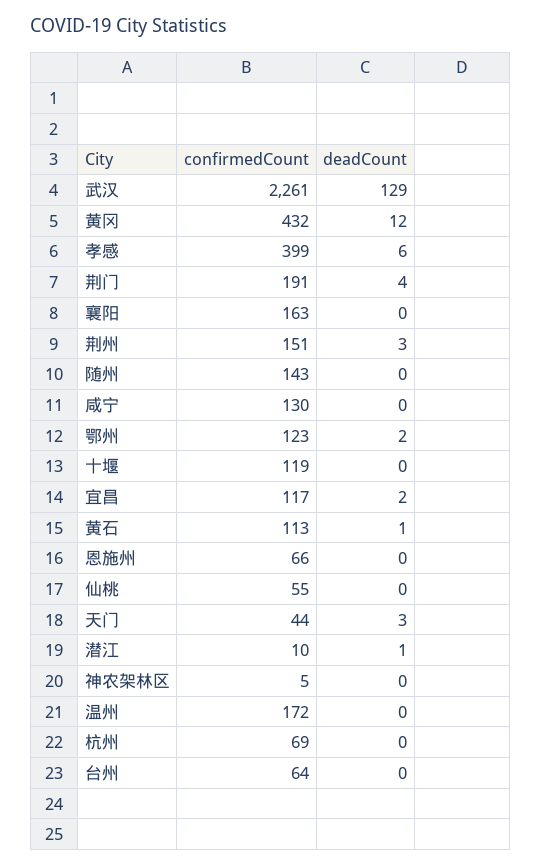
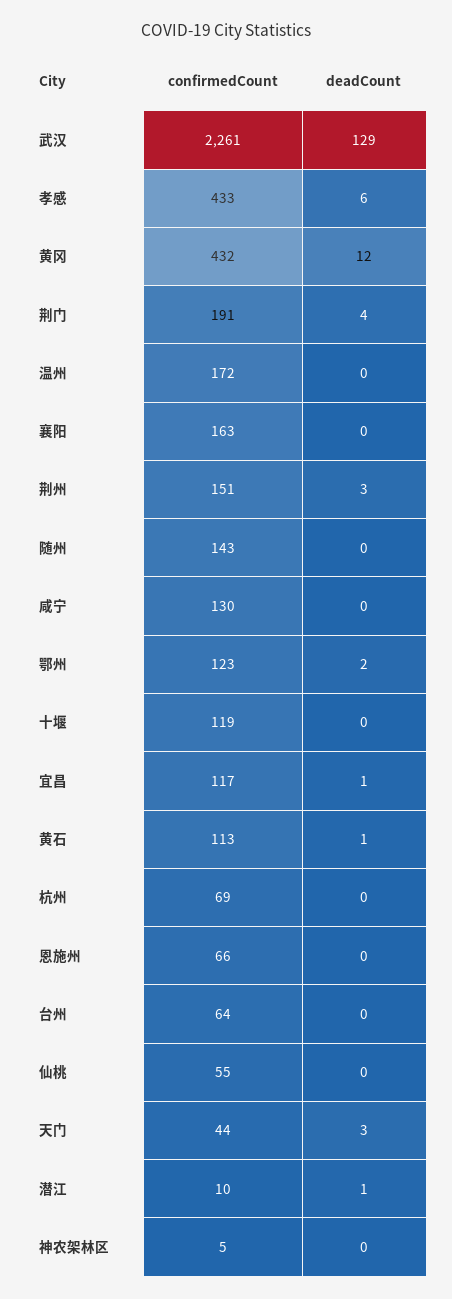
  {
    "confirmedCount": {
      "武汉": 2261,
      "黄冈": 432,
-     "孝感": 399,
+     "孝感": 433,
      "荆门": 191,
      "襄阳": 163,
      "荆州": 151,
      "随州": 143,
      "咸宁": 130,
      "鄂州": 123,
      "十堰": 119,
      "宜昌": 117,
      "黄石": 113,
      "恩施州": 66,
      "仙桃": 55,
      "天门": 44,
      "潜江": 10,
      "神农架林区": 5,
      "温州": 172,
      "杭州": 69,
      "台州": 64
    },
    "deadCount": {
      "武汉": 129,
      "黄冈": 12,
      "孝感": 6,
      "荆门": 4,
      "襄阳": 0,
      "荆州": 3,
      "随州": 0,
      "咸宁": 0,
      "鄂州": 2,
      "十堰": 0,
-     "宜昌": 2,
+     "宜昌": 1,
      "黄石": 1,
      "恩施州": 0,
      "仙桃": 0,
      "天门": 3,
      "潜江": 1,
      "神农架林区": 0,
      "温州": 0,
      "杭州": 0,
      "台州": 0
    }
  }

